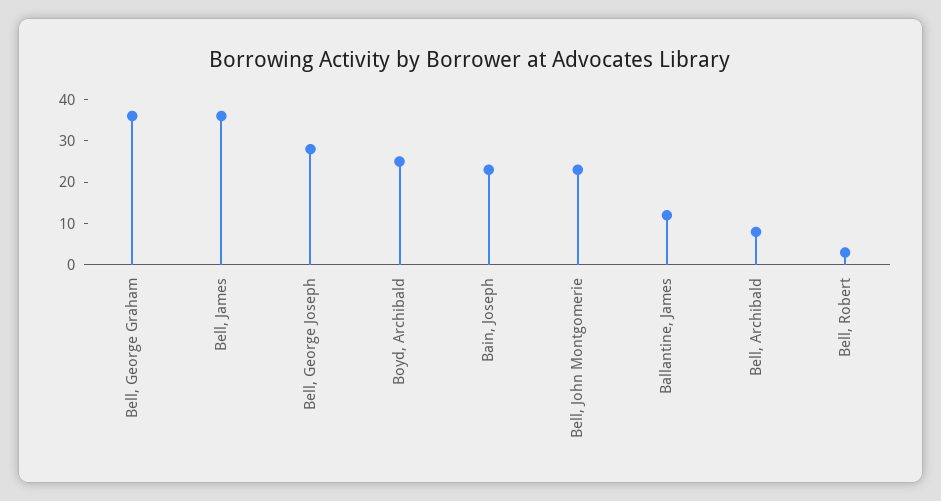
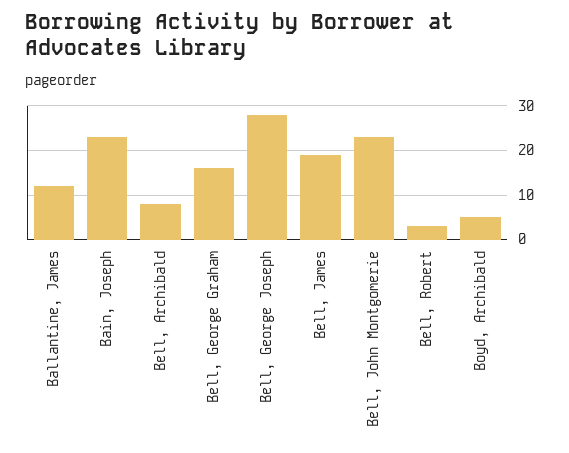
  {
-   "Bell, George Graham": 35,
+   "Bell, George Graham": 15,
-   "Bell, James": 35,
+   "Bell, James": 20,
    "Bell, George Joseph": 30,
-   "Boyd, Archibald": 25,
+   "Boyd, Archibald": 5,
    "Bain, Joseph": 25,
    "Bell, John Montgomerie": 25,
    "Ballantine, James": 10,
    "Bell, Archibald": 10,
    "Bell, Robert": 5
  }

